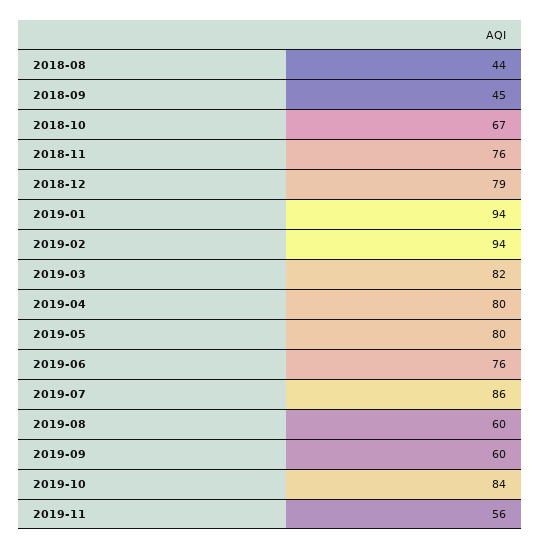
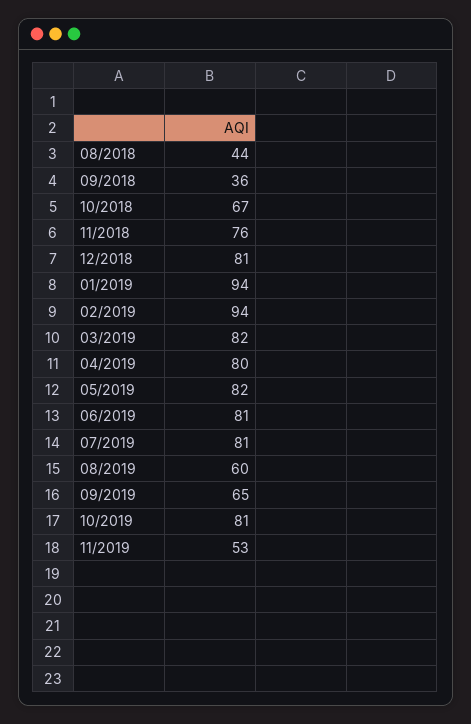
  {
    "2018-08": 44,
-   "2018-09": 45,
+   "2018-09": 36,
    "2018-10": 67,
    "2018-11": 76,
-   "2018-12": 79,
+   "2018-12": 81,
    "2019-01": 94,
    "2019-02": 94,
    "2019-03": 82,
    "2019-04": 80,
-   "2019-05": 80,
+   "2019-05": 82,
-   "2019-06": 76,
+   "2019-06": 81,
-   "2019-07": 86,
+   "2019-07": 81,
    "2019-08": 60,
-   "2019-09": 60,
+   "2019-09": 65,
-   "2019-10": 84,
+   "2019-10": 81,
-   "2019-11": 56
+   "2019-11": 53
  }

